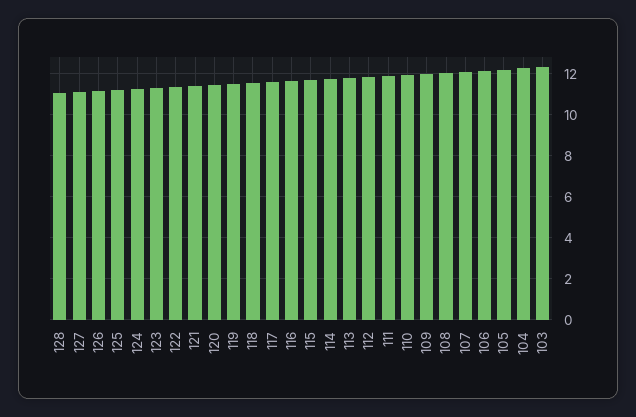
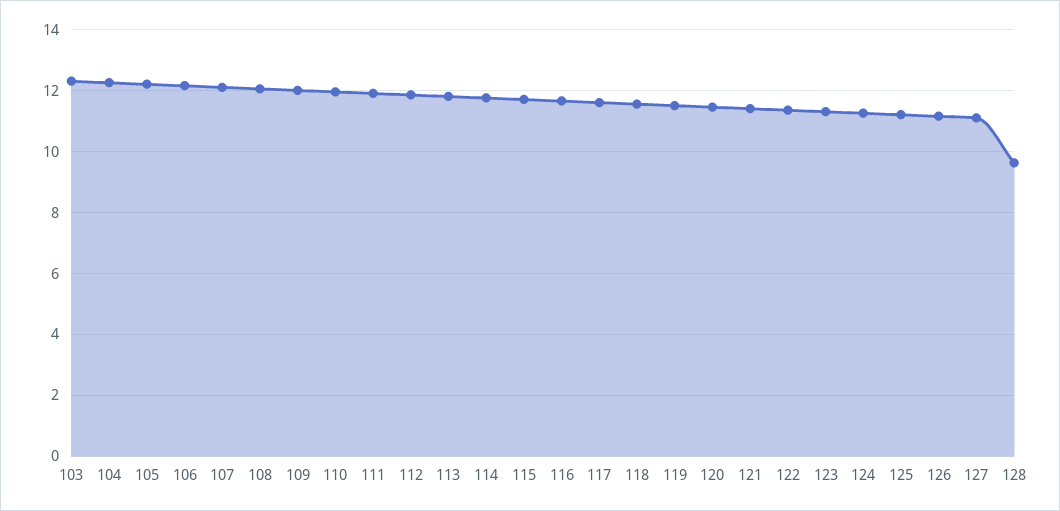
  {
-   "128": 11,
+   "128": 9.6,
    "127": 11.2,
    "126": 11.2,
    "125": 11.2,
    "124": 11.2,
    "123": 11.4,
    "122": 11.4,
    "121": 11.4,
    "120": 11.4,
    "119": 11.6,
    "118": 11.6,
    "117": 11.6,
    "116": 11.6,
    "115": 11.8,
    "114": 11.8,
    "113": 11.8,
    "112": 11.8,
    "111": 12,
    "110": 12,
    "109": 12,
    "108": 12,
    "107": 12.2,
    "106": 12.2,
    "105": 12.2,
    "104": 12.2,
    "103": 12.4
  }

